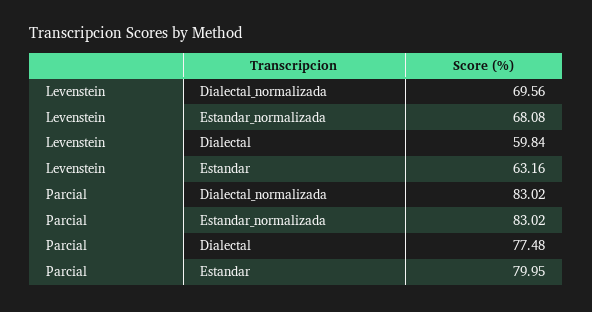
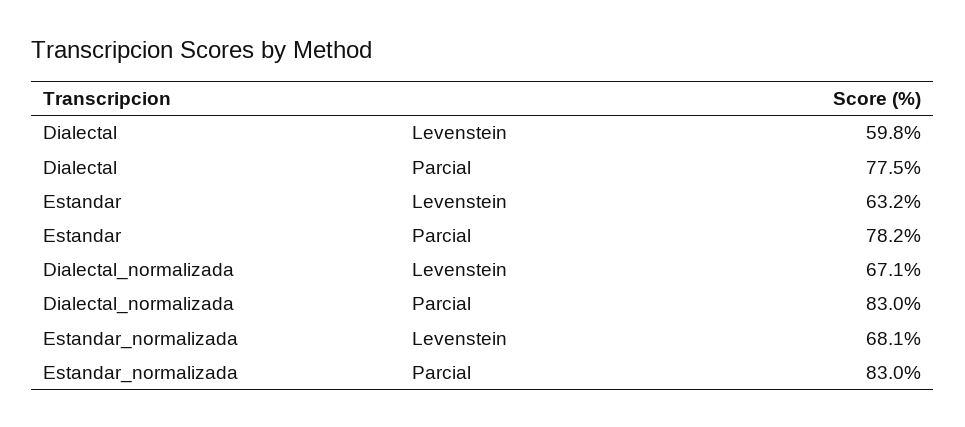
  {
    "Levenstein": {
-     "Dialectal_normalizada": 69.56,
+     "Dialectal_normalizada": 67.1,
      "Estandar_normalizada": 68.08,
      "Dialectal": 59.84,
      "Estandar": 63.16
    },
    "Parcial": {
      "Dialectal_normalizada": 83.02,
      "Estandar_normalizada": 83.02,
      "Dialectal": 77.48,
-     "Estandar": 79.95
+     "Estandar": 78.2
    }
  }

